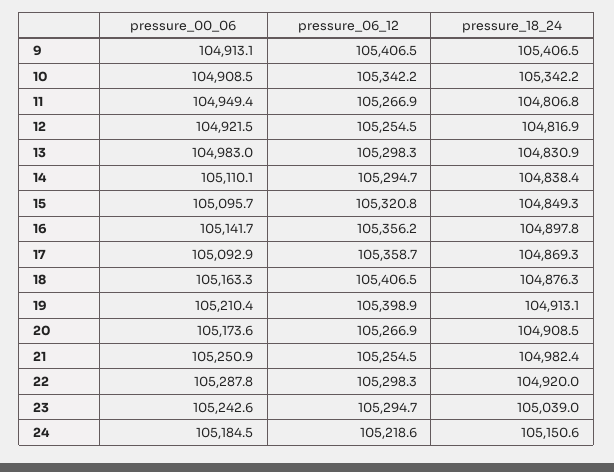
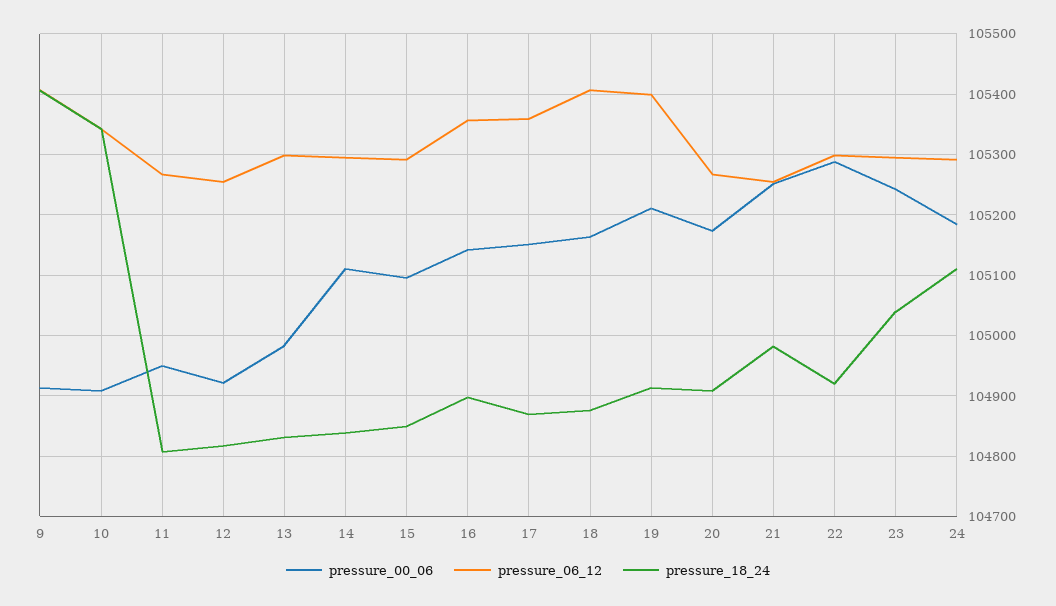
  {
    "pressure_00_06": {
      "9": 104913.1,
      "10": 104908.5,
      "11": 104949.4,
      "12": 104921.5,
      "13": 104983,
      "14": 105110.1,
      "15": 105095.7,
      "16": 105141.7,
-     "17": 105092.9,
+     "17": 105150,
      "18": 105163.3,
      "19": 105210.4,
      "20": 105173.6,
      "21": 105250.9,
      "22": 105287.8,
      "23": 105242.6,
      "24": 105184.5
    },
    "pressure_06_12": {
      "9": 105406.5,
      "10": 105342.2,
      "11": 105266.9,
      "12": 105254.5,
      "13": 105298.3,
      "14": 105294.7,
-     "15": 105320.8,
+     "15": 105290,
      "16": 105356.2,
      "17": 105358.7,
      "18": 105406.5,
      "19": 105398.9,
      "20": 105266.9,
      "21": 105254.5,
      "22": 105298.3,
      "23": 105294.7,
-     "24": 105218.6
+     "24": 105290
    },
    "pressure_18_24": {
      "9": 105406.5,
      "10": 105342.2,
      "11": 104806.8,
      "12": 104816.9,
      "13": 104830.9,
      "14": 104838.4,
      "15": 104849.3,
      "16": 104897.8,
      "17": 104869.3,
      "18": 104876.3,
      "19": 104913.1,
      "20": 104908.5,
      "21": 104982.4,
      "22": 104920,
      "23": 105039,
-     "24": 105150.6
+     "24": 105110
    }
  }

